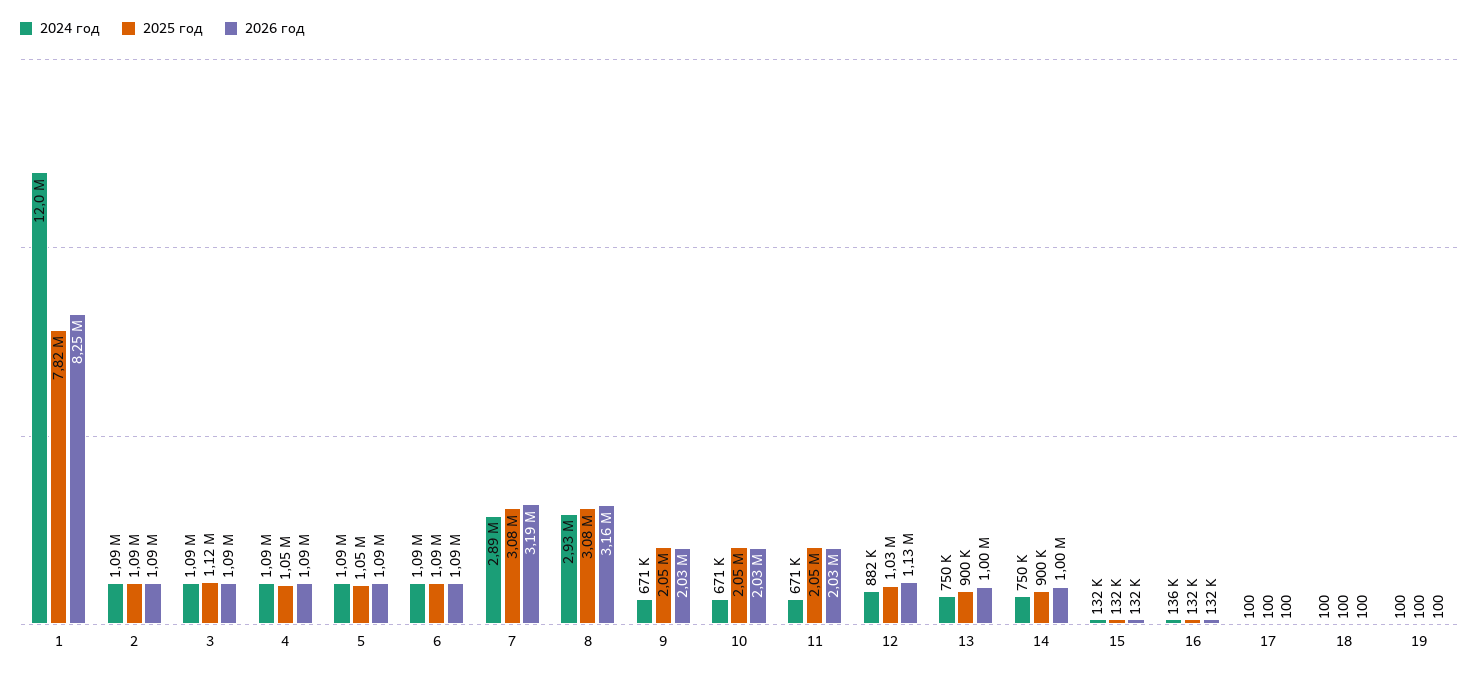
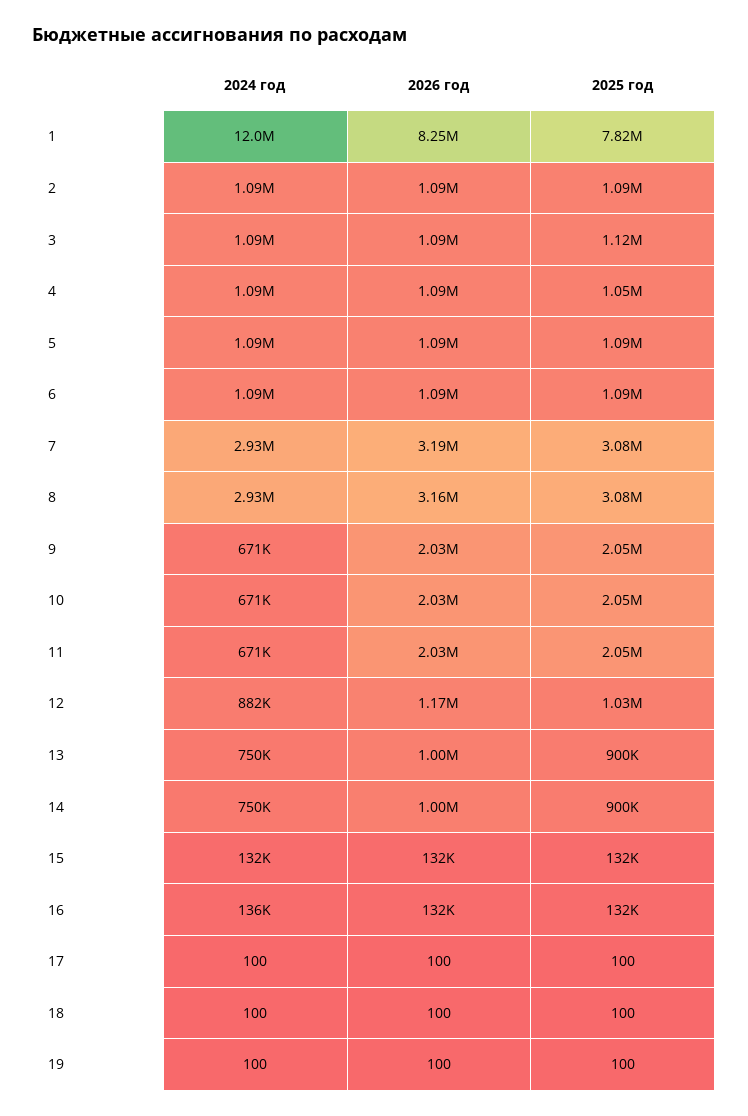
  {
    "2024 год": {
      "1": 12000000,
      "2": 1090000,
      "3": 1090000,
      "4": 1090000,
      "5": 1090000,
      "6": 1090000,
-     "7": 2890000,
+     "7": 2930000,
      "8": 2930000,
      "9": 671000,
      "10": 671000,
      "11": 671000,
      "12": 882000,
      "13": 750000,
      "14": 750000,
      "15": 132000,
      "16": 136000,
      "17": 100,
      "18": 100,
      "19": 100
    },
    "2025 год": {
      "1": 7820000,
      "2": 1090000,
      "3": 1120000,
      "4": 1050000,
-     "5": 1050000,
+     "5": 1090000,
      "6": 1090000,
      "7": 3080000,
      "8": 3080000,
      "9": 2050000,
      "10": 2050000,
      "11": 2050000,
      "12": 1030000,
      "13": 900000,
      "14": 900000,
      "15": 132000,
      "16": 132000,
      "17": 100,
      "18": 100,
      "19": 100
    },
    "2026 год": {
      "1": 8250000,
      "2": 1090000,
      "3": 1090000,
      "4": 1090000,
      "5": 1090000,
      "6": 1090000,
      "7": 3190000,
      "8": 3160000,
      "9": 2030000,
      "10": 2030000,
      "11": 2030000,
-     "12": 1130000,
+     "12": 1170000,
      "13": 1000000,
      "14": 1000000,
      "15": 132000,
      "16": 132000,
      "17": 100,
      "18": 100,
      "19": 100
    }
  }

